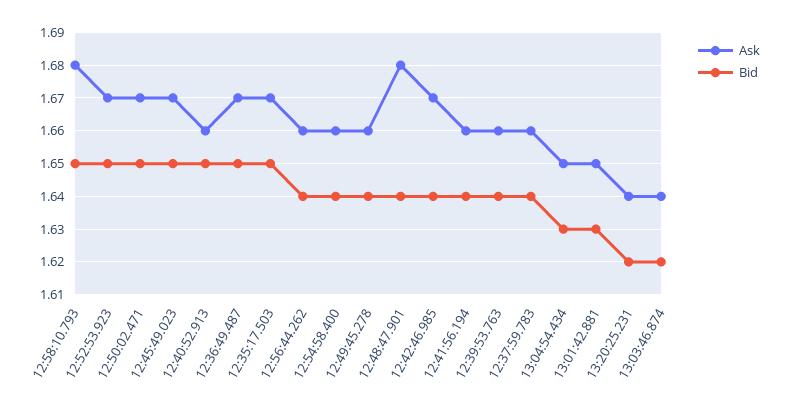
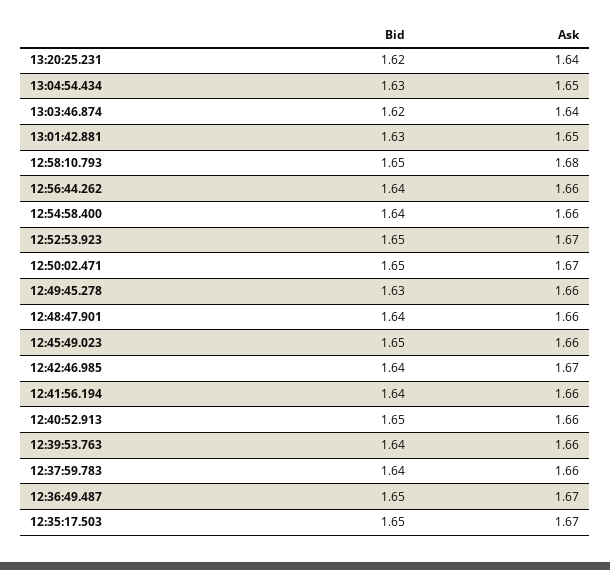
  {
    "Ask": {
      "12:58:10.793": 1.68,
      "12:52:53.923": 1.67,
      "12:50:02.471": 1.67,
-     "12:45:49.023": 1.67,
+     "12:45:49.023": 1.66,
      "12:40:52.913": 1.66,
      "12:36:49.487": 1.67,
      "12:35:17.503": 1.67,
      "12:56:44.262": 1.66,
      "12:54:58.400": 1.66,
      "12:49:45.278": 1.66,
-     "12:48:47.901": 1.68,
+     "12:48:47.901": 1.66,
      "12:42:46.985": 1.67,
      "12:41:56.194": 1.66,
      "12:39:53.763": 1.66,
      "12:37:59.783": 1.66,
      "13:04:54.434": 1.65,
      "13:01:42.881": 1.65,
      "13:20:25.231": 1.64,
      "13:03:46.874": 1.64
    },
    "Bid": {
      "12:58:10.793": 1.65,
      "12:52:53.923": 1.65,
      "12:50:02.471": 1.65,
      "12:45:49.023": 1.65,
      "12:40:52.913": 1.65,
      "12:36:49.487": 1.65,
      "12:35:17.503": 1.65,
      "12:56:44.262": 1.64,
      "12:54:58.400": 1.64,
-     "12:49:45.278": 1.64,
+     "12:49:45.278": 1.63,
      "12:48:47.901": 1.64,
      "12:42:46.985": 1.64,
      "12:41:56.194": 1.64,
      "12:39:53.763": 1.64,
      "12:37:59.783": 1.64,
      "13:04:54.434": 1.63,
      "13:01:42.881": 1.63,
      "13:20:25.231": 1.62,
      "13:03:46.874": 1.62
    }
  }

